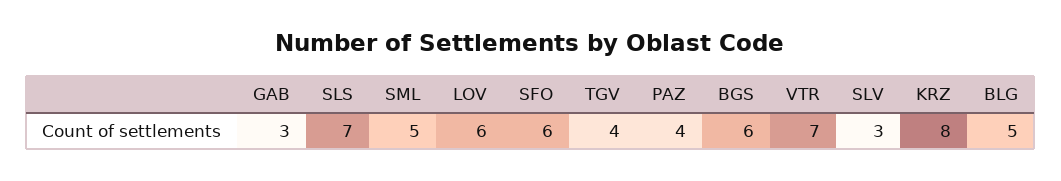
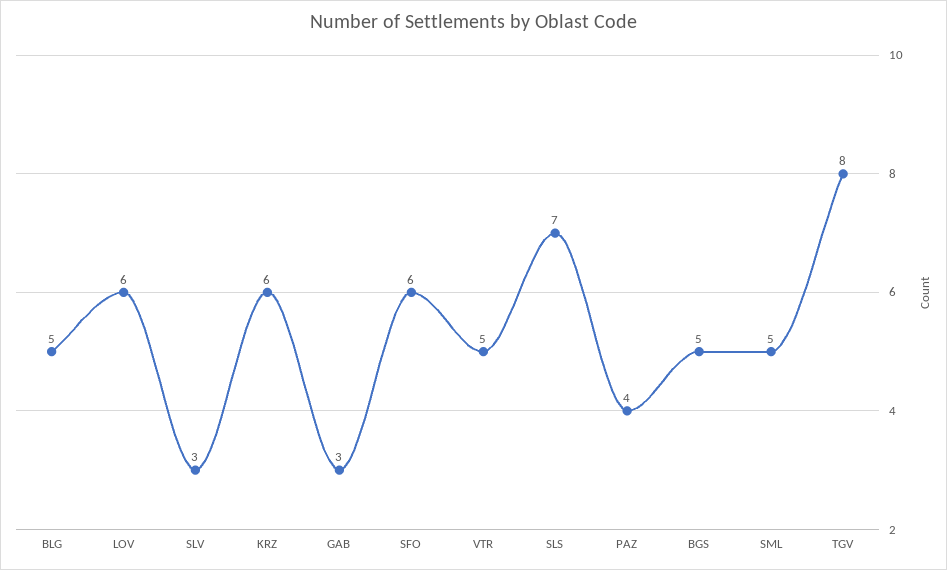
  {
    "GAB": 3,
    "SLS": 7,
    "SML": 5,
    "LOV": 6,
    "SFO": 6,
-   "TGV": 4,
+   "TGV": 8,
    "PAZ": 4,
-   "BGS": 6,
+   "BGS": 5,
-   "VTR": 7,
+   "VTR": 5,
    "SLV": 3,
-   "KRZ": 8,
+   "KRZ": 6,
    "BLG": 5
  }

